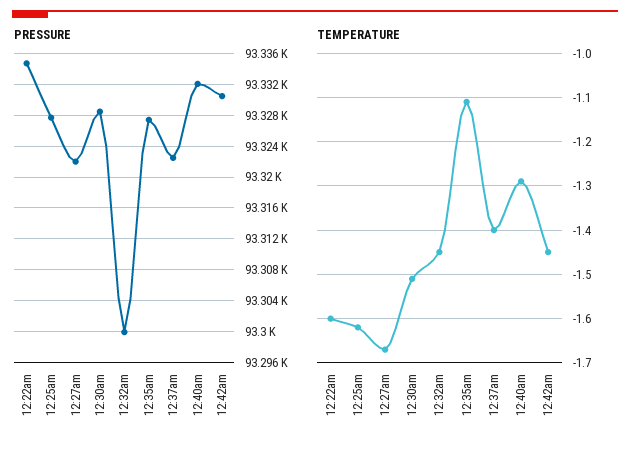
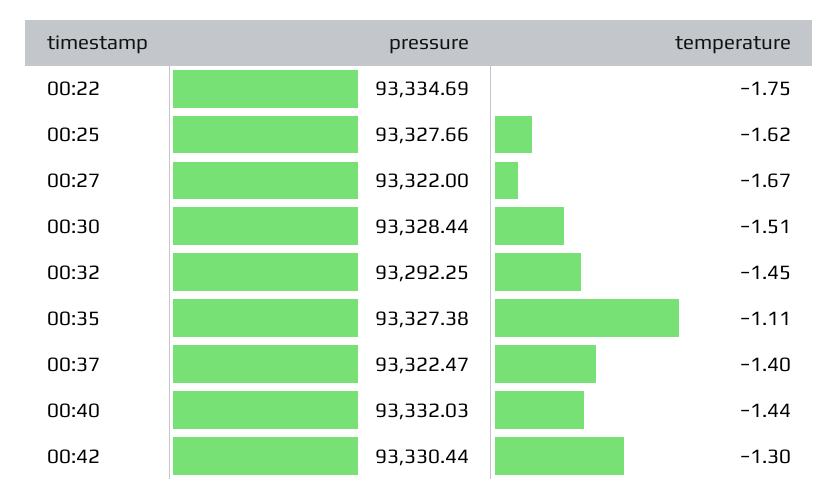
  {
    "PRESSURE": {
      "12:22am": 93334.69,
      "12:25am": 93327.66,
      "12:27am": 93322,
      "12:30am": 93328.44,
-     "12:32am": 93300,
+     "12:32am": 93292.25,
      "12:35am": 93327.38,
      "12:37am": 93322.47,
      "12:40am": 93332.03,
      "12:42am": 93330.44
    },
    "TEMPERATURE": {
-     "12:22am": -1.6,
+     "12:22am": -1.75,
      "12:25am": -1.62,
      "12:27am": -1.67,
      "12:30am": -1.51,
      "12:32am": -1.45,
      "12:35am": -1.11,
      "12:37am": -1.4,
-     "12:40am": -1.3,
+     "12:40am": -1.44,
-     "12:42am": -1.45
+     "12:42am": -1.3
    }
  }

